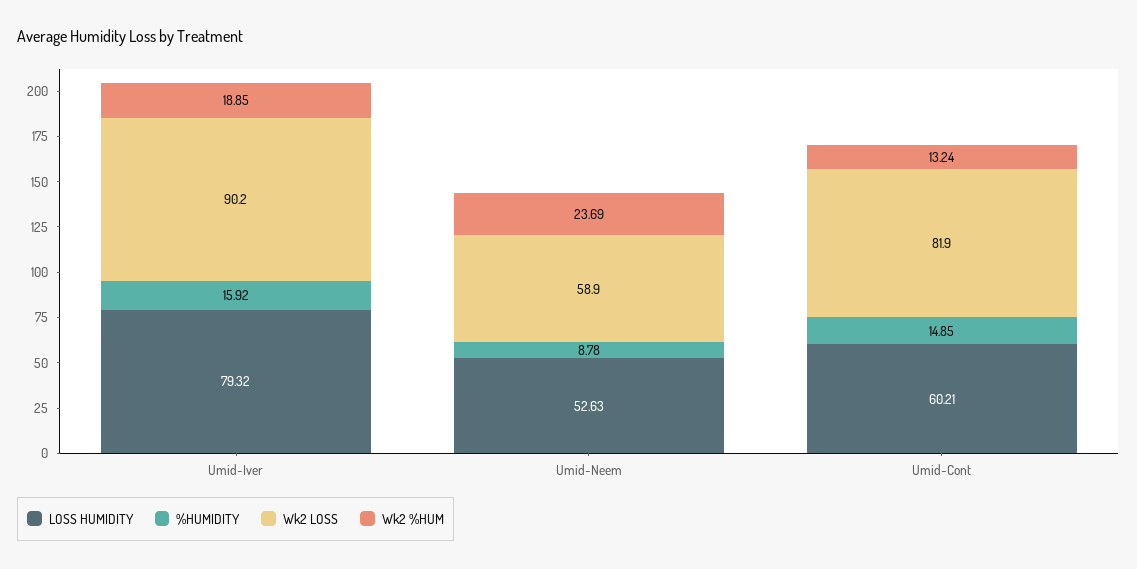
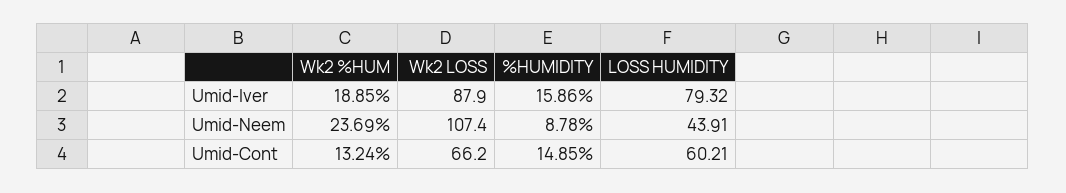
  {
    "LOSS HUMIDITY": {
      "Umid-Iver": 79.32,
-     "Umid-Neem": 52.63,
+     "Umid-Neem": 43.91,
      "Umid-Cont": 60.21
    },
    "%HUMIDITY": {
-     "Umid-Iver": 15.92,
+     "Umid-Iver": 15.86,
      "Umid-Neem": 8.78,
      "Umid-Cont": 14.85
    },
    "Wk2 LOSS": {
-     "Umid-Iver": 90.2,
+     "Umid-Iver": 87.9,
-     "Umid-Neem": 58.9,
+     "Umid-Neem": 107.4,
-     "Umid-Cont": 81.9
+     "Umid-Cont": 66.2
    },
    "Wk2 %HUM": {
      "Umid-Iver": 18.85,
      "Umid-Neem": 23.69,
      "Umid-Cont": 13.24
    }
  }

